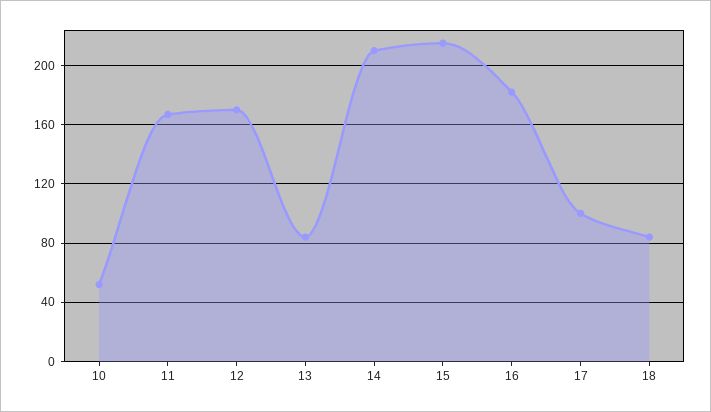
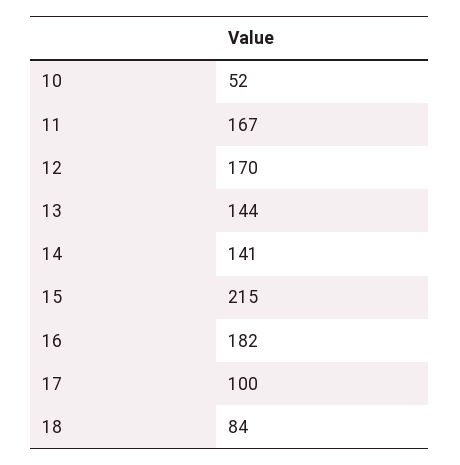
  {
    "10": 52,
    "11": 167,
    "12": 170,
-   "13": 85,
+   "13": 144,
-   "14": 210,
+   "14": 141,
    "15": 215,
    "16": 182,
    "17": 100,
    "18": 84
  }

